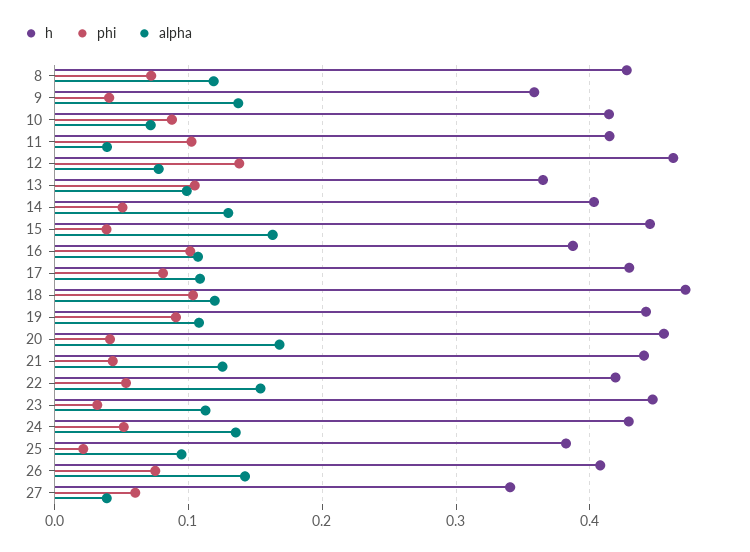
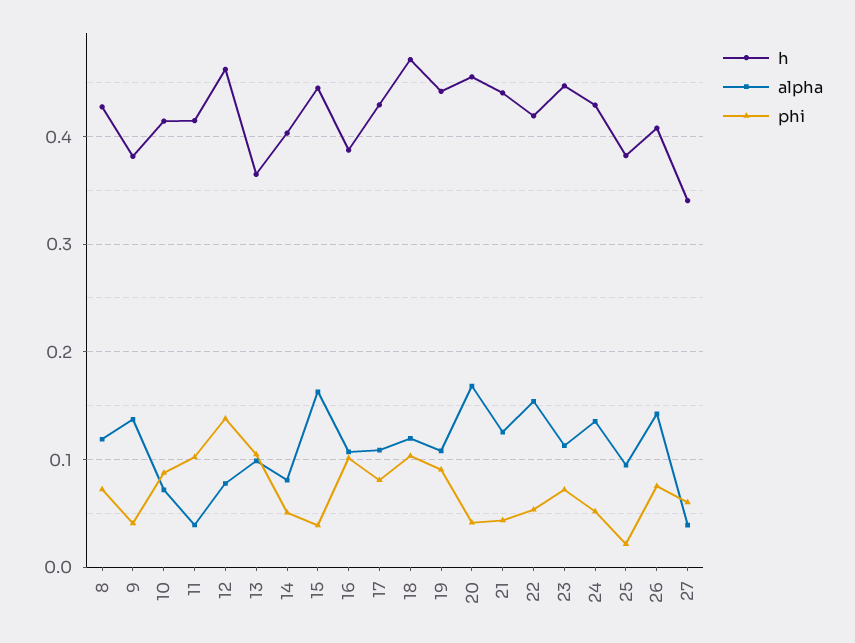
  {
    "h": {
      "8": 0.43,
-     "9": 0.36,
+     "9": 0.38,
      "10": 0.41,
      "11": 0.41,
      "12": 0.46,
      "13": 0.36,
      "14": 0.4,
      "15": 0.44,
      "16": 0.39,
      "17": 0.43,
      "18": 0.47,
      "19": 0.44,
      "20": 0.46,
      "21": 0.44,
      "22": 0.42,
      "23": 0.45,
      "24": 0.43,
      "25": 0.38,
      "26": 0.41,
      "27": 0.34
    },
    "phi": {
      "8": 0.07,
      "9": 0.04,
      "10": 0.09,
      "11": 0.1,
      "12": 0.14,
      "13": 0.1,
      "14": 0.05,
      "15": 0.04,
      "16": 0.1,
      "17": 0.08,
      "18": 0.1,
      "19": 0.09,
      "20": 0.04,
      "21": 0.04,
      "22": 0.05,
-     "23": 0.03,
+     "23": 0.07,
      "24": 0.05,
      "25": 0.02,
      "26": 0.08,
      "27": 0.06
    },
    "alpha": {
      "8": 0.12,
      "9": 0.14,
      "10": 0.07,
      "11": 0.04,
      "12": 0.08,
      "13": 0.1,
-     "14": 0.13,
+     "14": 0.08,
      "15": 0.16,
      "16": 0.11,
      "17": 0.11,
      "18": 0.12,
      "19": 0.11,
      "20": 0.17,
      "21": 0.13,
      "22": 0.15,
      "23": 0.11,
      "24": 0.14,
      "25": 0.09,
      "26": 0.14,
      "27": 0.04
    }
  }

